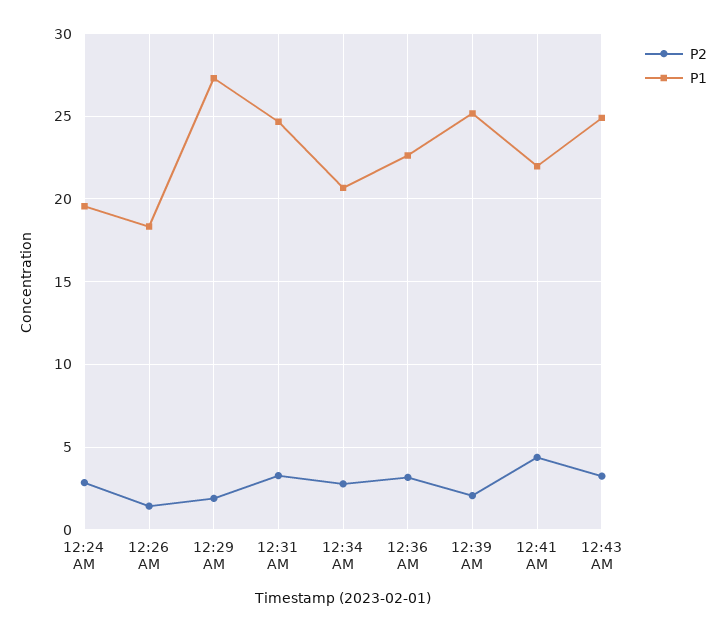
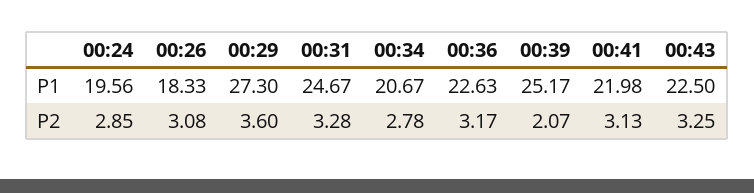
  {
    "P2": {
      "12:24 AM": 2.85,
-     "12:26 AM": 1.5,
+     "12:26 AM": 3.08,
-     "12:29 AM": 2,
+     "12:29 AM": 3.6,
      "12:31 AM": 3.28,
      "12:34 AM": 2.78,
      "12:36 AM": 3.17,
      "12:39 AM": 2.07,
-     "12:41 AM": 4.5,
+     "12:41 AM": 3.13,
      "12:43 AM": 3.25
    },
    "P1": {
      "12:24 AM": 19.56,
      "12:26 AM": 18.33,
      "12:29 AM": 27.3,
      "12:31 AM": 24.67,
      "12:34 AM": 20.67,
      "12:36 AM": 22.63,
      "12:39 AM": 25.17,
      "12:41 AM": 21.98,
-     "12:43 AM": 25
+     "12:43 AM": 22.5
    }
  }

